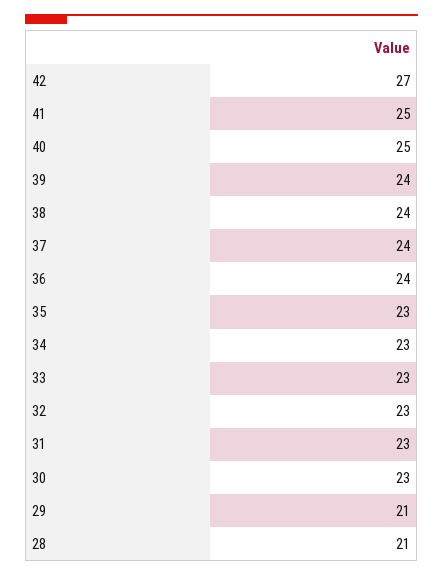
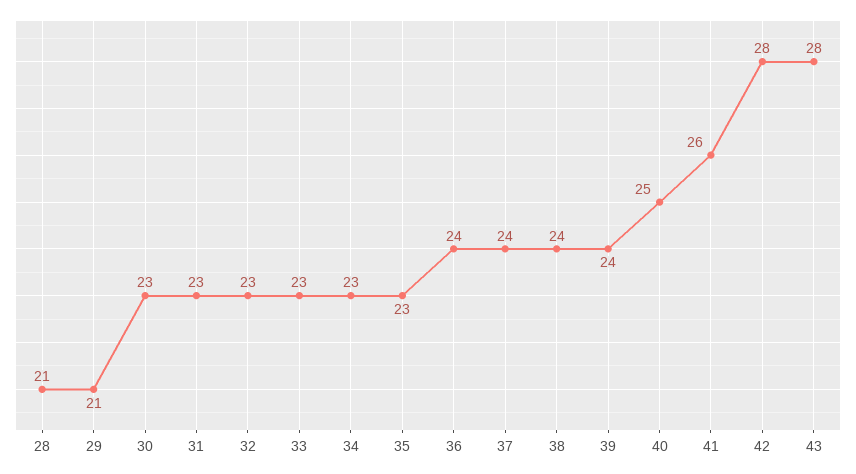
  {
-   "42": 27,
+   "42": 28,
-   "41": 25,
+   "41": 26,
    "40": 25,
    "39": 24,
    "38": 24,
    "37": 24,
    "36": 24,
    "35": 23,
    "34": 23,
    "33": 23,
    "32": 23,
    "31": 23,
    "30": 23,
    "29": 21,
-   "28": 21
+   "28": 21,
+   "43": 28
  }

